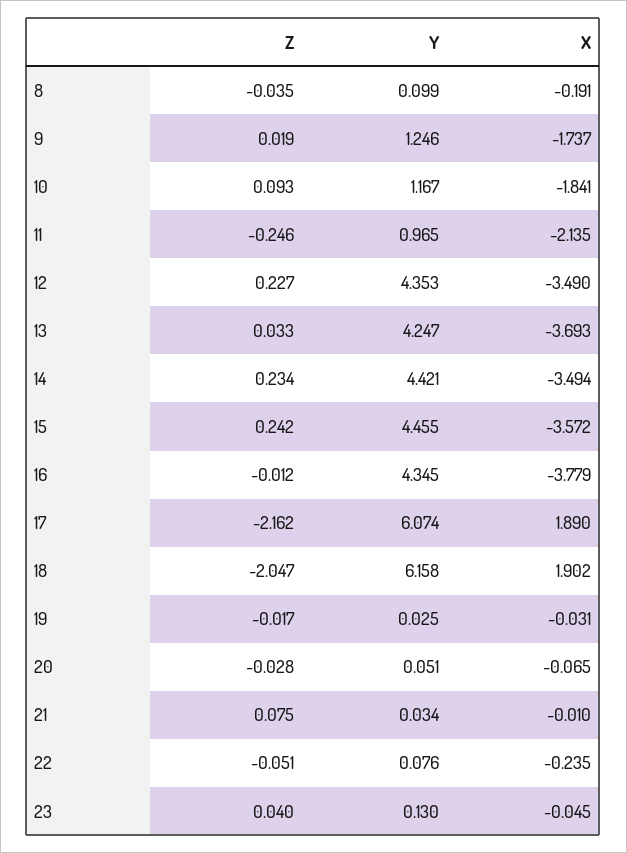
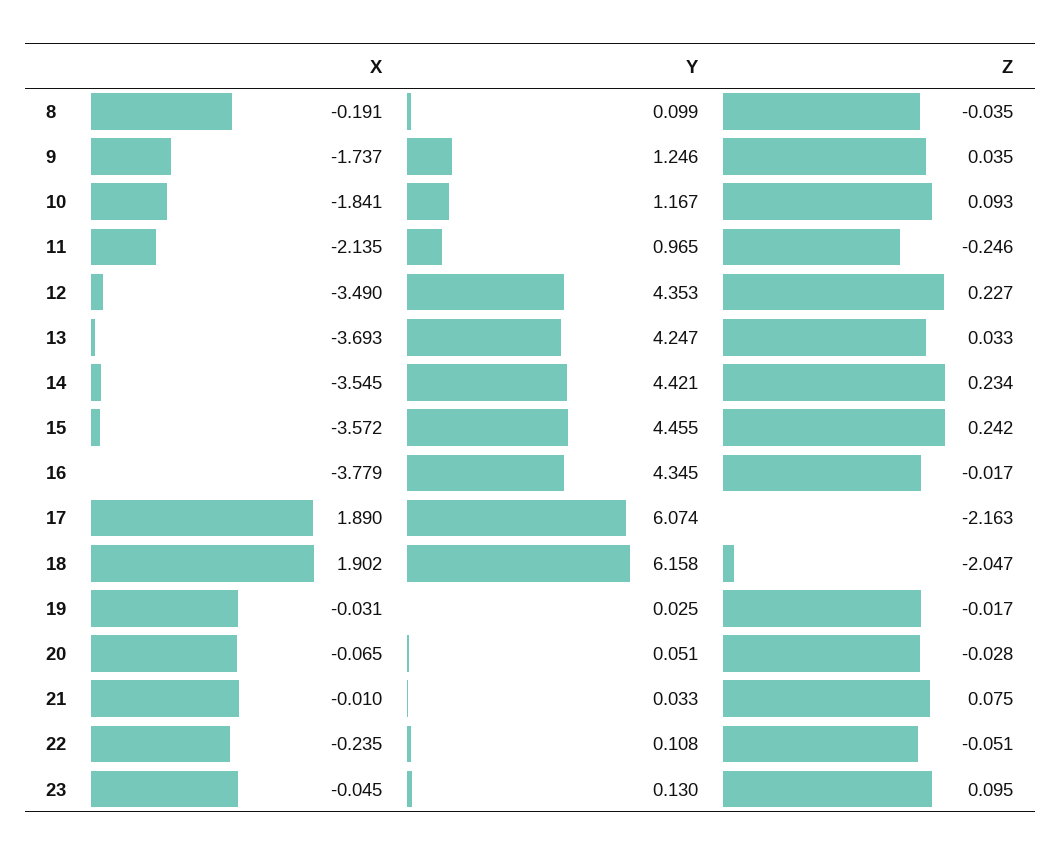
  {
    "Z": {
      "8": -0.035,
-     "9": 0.019,
+     "9": 0.035,
      "10": 0.093,
      "11": -0.246,
      "12": 0.227,
      "13": 0.033,
      "14": 0.234,
      "15": 0.242,
-     "16": -0.012,
+     "16": -0.017,
-     "17": -2.162,
+     "17": -2.163,
      "18": -2.047,
      "19": -0.017,
      "20": -0.028,
      "21": 0.075,
      "22": -0.051,
-     "23": 0.04
+     "23": 0.095
    },
    "Y": {
      "8": 0.099,
      "9": 1.246,
      "10": 1.167,
      "11": 0.965,
      "12": 4.353,
      "13": 4.247,
      "14": 4.421,
      "15": 4.455,
      "16": 4.345,
      "17": 6.074,
      "18": 6.158,
      "19": 0.025,
      "20": 0.051,
-     "21": 0.034,
+     "21": 0.033,
-     "22": 0.076,
+     "22": 0.108,
      "23": 0.13
    },
    "X": {
      "8": -0.191,
      "9": -1.737,
      "10": -1.841,
      "11": -2.135,
      "12": -3.49,
      "13": -3.693,
-     "14": -3.494,
+     "14": -3.545,
      "15": -3.572,
      "16": -3.779,
      "17": 1.89,
      "18": 1.902,
      "19": -0.031,
      "20": -0.065,
      "21": -0.01,
      "22": -0.235,
      "23": -0.045
    }
  }

